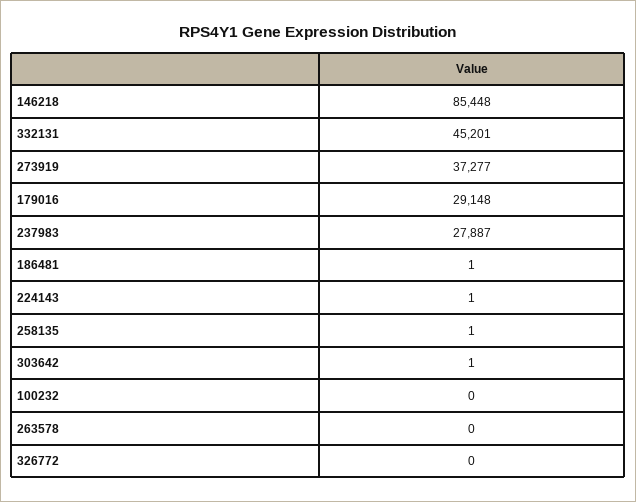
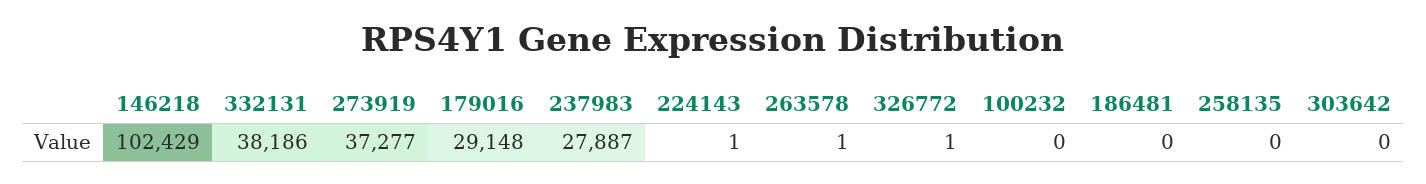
  {
-   "146218": 85448,
+   "146218": 102429,
-   "332131": 45201,
+   "332131": 38186,
    "273919": 37277,
    "179016": 29148,
    "237983": 27887,
-   "186481": 1,
+   "186481": 0,
    "224143": 1,
-   "258135": 1,
+   "258135": 0,
-   "303642": 1,
+   "303642": 0,
    "100232": 0,
-   "263578": 0,
+   "263578": 1,
-   "326772": 0
+   "326772": 1
  }

